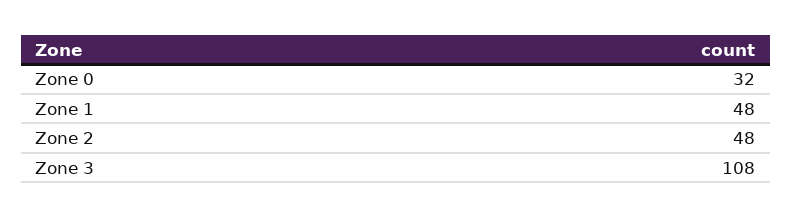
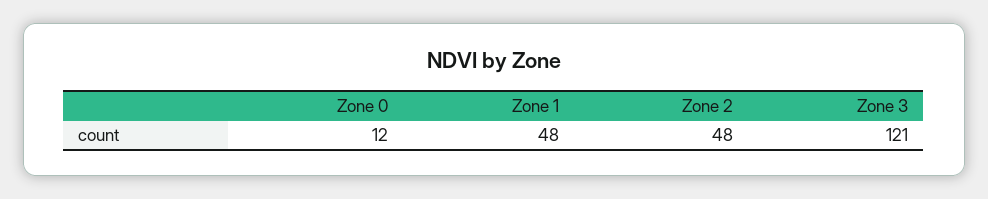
  {
-   "Zone 0": 32,
+   "Zone 0": 12,
    "Zone 1": 48,
    "Zone 2": 48,
-   "Zone 3": 108
+   "Zone 3": 121
  }

